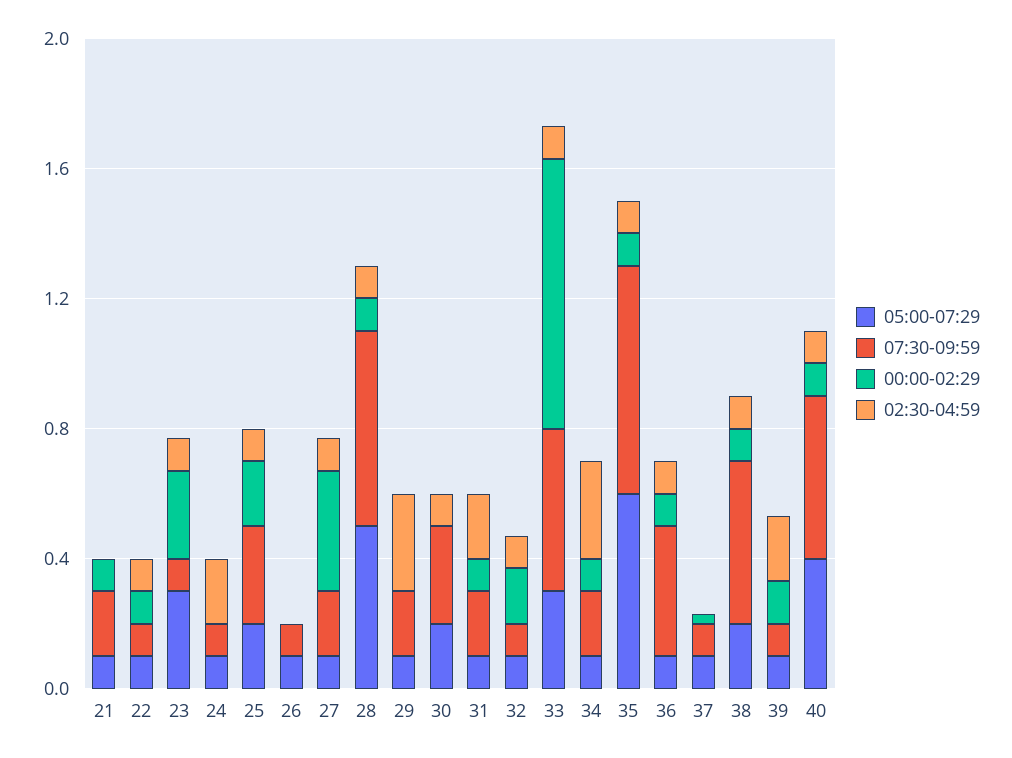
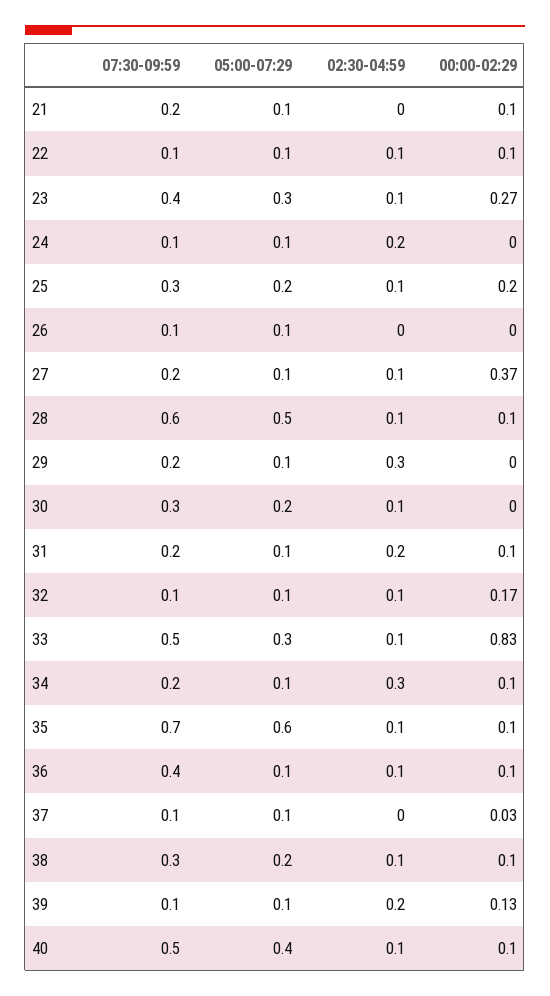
  {
    "05:00-07:29": {
      "21": 0.1,
      "22": 0.1,
      "23": 0.3,
      "24": 0.1,
      "25": 0.2,
      "26": 0.1,
      "27": 0.1,
      "28": 0.5,
      "29": 0.1,
      "30": 0.2,
      "31": 0.1,
      "32": 0.1,
      "33": 0.3,
      "34": 0.1,
      "35": 0.6,
      "36": 0.1,
      "37": 0.1,
      "38": 0.2,
      "39": 0.1,
      "40": 0.4
    },
    "07:30-09:59": {
      "21": 0.2,
      "22": 0.1,
-     "23": 0.1,
+     "23": 0.4,
      "24": 0.1,
      "25": 0.3,
      "26": 0.1,
      "27": 0.2,
      "28": 0.6,
      "29": 0.2,
      "30": 0.3,
      "31": 0.2,
      "32": 0.1,
      "33": 0.5,
      "34": 0.2,
      "35": 0.7,
      "36": 0.4,
      "37": 0.1,
-     "38": 0.5,
+     "38": 0.3,
      "39": 0.1,
      "40": 0.5
    },
    "00:00-02:29": {
      "21": 0.1,
      "22": 0.1,
      "23": 0.27,
      "24": 0,
      "25": 0.2,
      "26": 0,
      "27": 0.37,
      "28": 0.1,
      "29": 0,
      "30": 0,
      "31": 0.1,
      "32": 0.17,
      "33": 0.83,
      "34": 0.1,
      "35": 0.1,
      "36": 0.1,
      "37": 0.03,
      "38": 0.1,
      "39": 0.13,
      "40": 0.1
    },
    "02:30-04:59": {
      "21": 0,
      "22": 0.1,
      "23": 0.1,
      "24": 0.2,
      "25": 0.1,
      "26": 0,
      "27": 0.1,
      "28": 0.1,
      "29": 0.3,
      "30": 0.1,
      "31": 0.2,
      "32": 0.1,
      "33": 0.1,
      "34": 0.3,
      "35": 0.1,
      "36": 0.1,
      "37": 0,
      "38": 0.1,
      "39": 0.2,
      "40": 0.1
    }
  }

